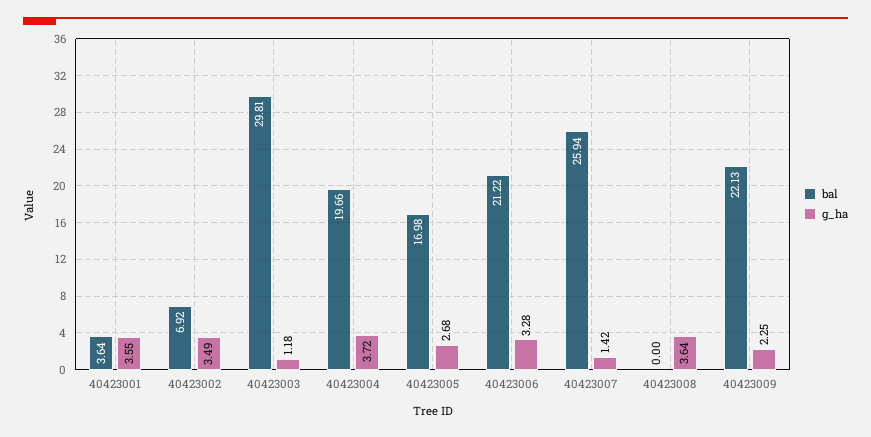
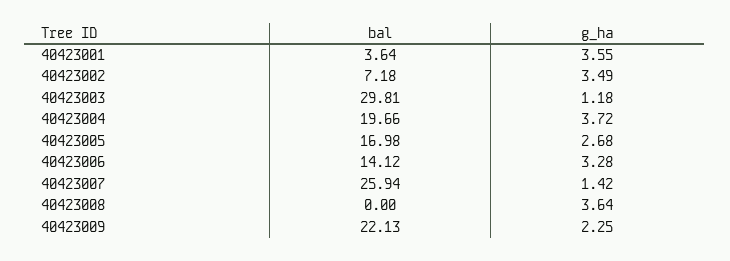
  {
    "bal": {
      "40423001": 3.64,
-     "40423002": 6.92,
+     "40423002": 7.18,
      "40423003": 29.81,
      "40423004": 19.66,
      "40423005": 16.98,
-     "40423006": 21.22,
+     "40423006": 14.12,
      "40423007": 25.94,
      "40423008": 0,
      "40423009": 22.13
    },
    "g_ha": {
      "40423001": 3.55,
      "40423002": 3.49,
      "40423003": 1.18,
      "40423004": 3.72,
      "40423005": 2.68,
      "40423006": 3.28,
      "40423007": 1.42,
      "40423008": 3.64,
      "40423009": 2.25
    }
  }

